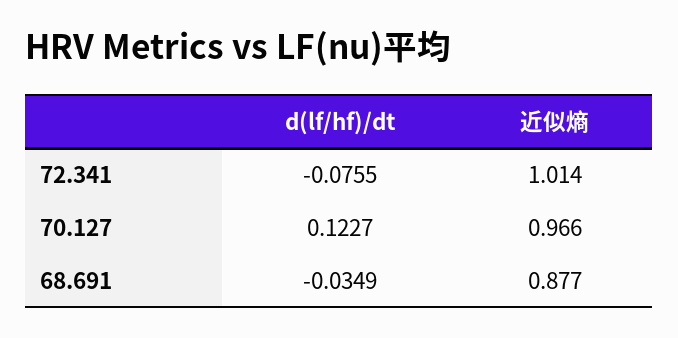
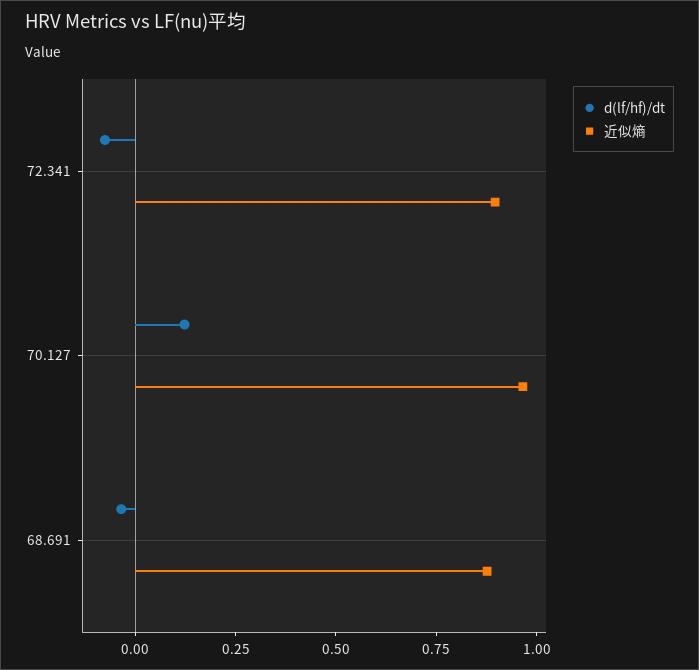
  {
    "d(lf/hf)/dt": {
      "72.341": -0.0755,
      "70.127": 0.1227,
      "68.691": -0.0349
    },
    "近似熵": {
-     "72.341": 1.014,
+     "72.341": 0.9,
      "70.127": 0.966,
      "68.691": 0.877
    }
  }

